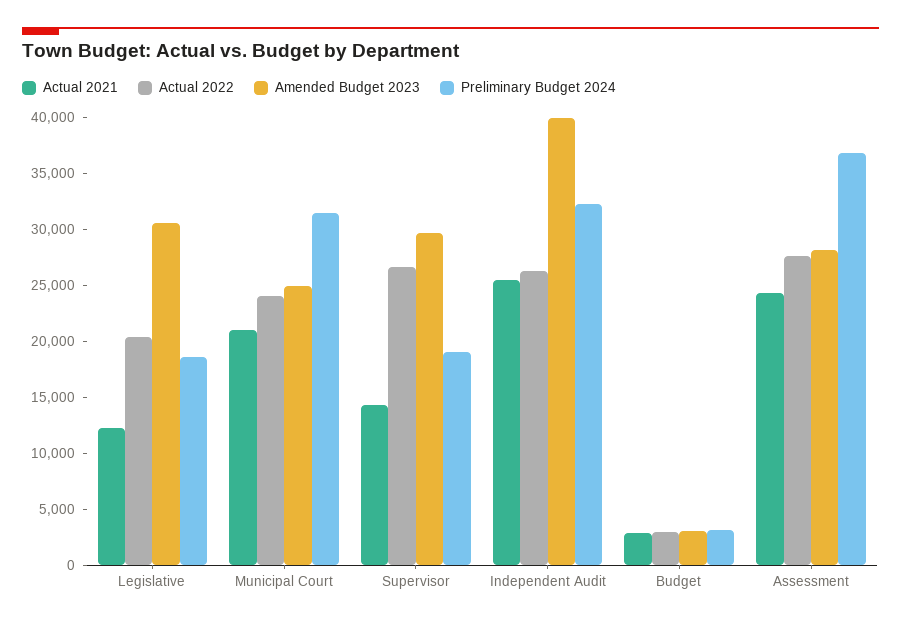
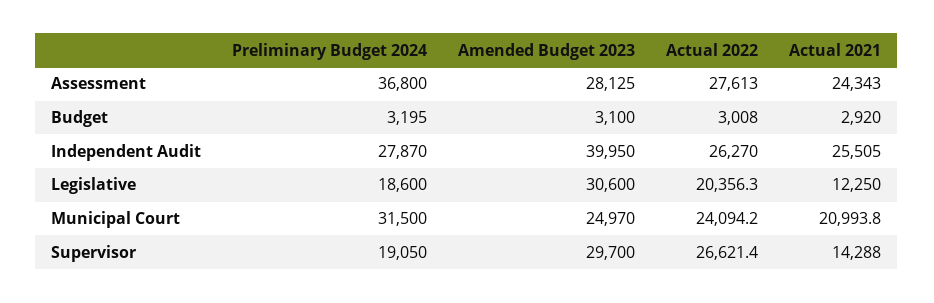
  {
    "Actual 2021": {
      "Legislative": 12250,
      "Municipal Court": 20993.8,
      "Supervisor": 14288,
      "Independent Audit": 25505,
      "Budget": 2920,
      "Assessment": 24343
    },
    "Actual 2022": {
      "Legislative": 20356.3,
      "Municipal Court": 24094.2,
      "Supervisor": 26621.4,
      "Independent Audit": 26270,
      "Budget": 3008,
      "Assessment": 27613
    },
    "Amended Budget 2023": {
      "Legislative": 30600,
      "Municipal Court": 24970,
      "Supervisor": 29700,
      "Independent Audit": 39950,
      "Budget": 3100,
      "Assessment": 28125
    },
    "Preliminary Budget 2024": {
      "Legislative": 18600,
      "Municipal Court": 31500,
      "Supervisor": 19050,
-     "Independent Audit": 32000,
+     "Independent Audit": 27870,
      "Budget": 3195,
      "Assessment": 36800
    }
  }

